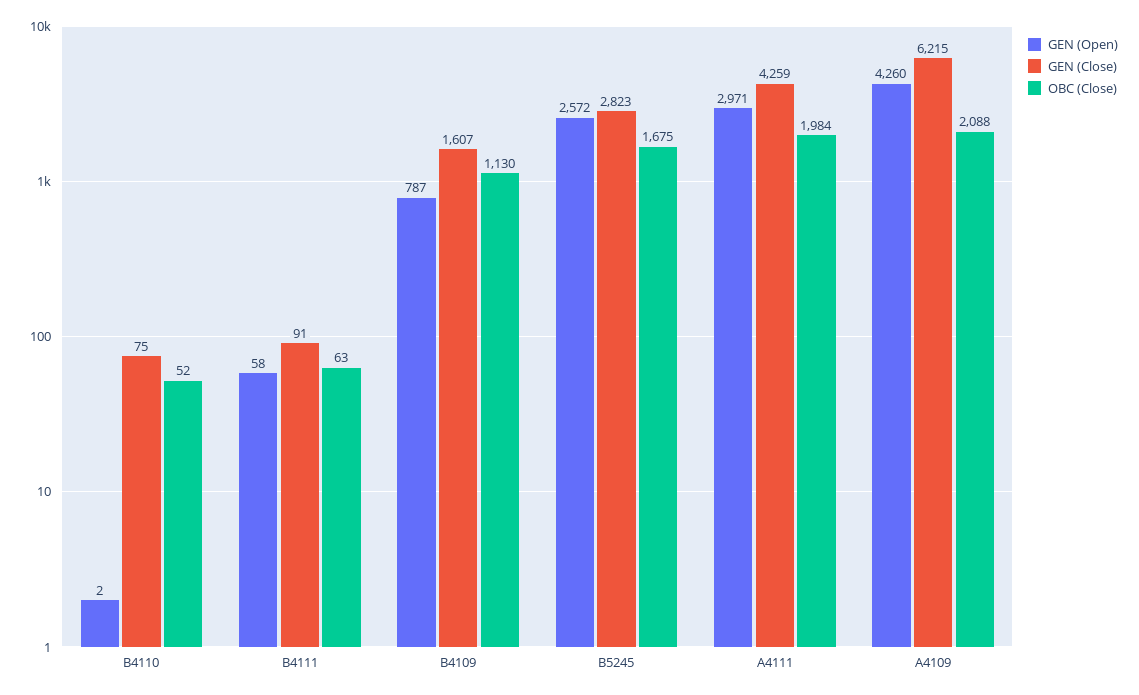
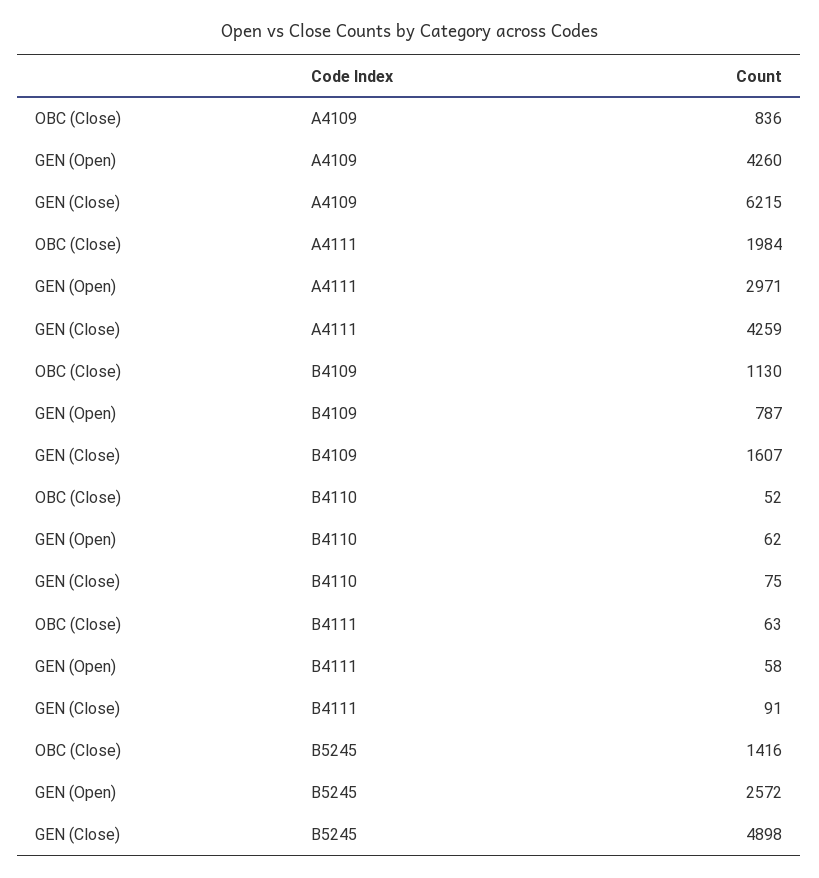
  {
    "GEN (Open)": {
-     "B4110": 2,
+     "B4110": 62,
      "B4111": 58,
      "B4109": 787,
      "B5245": 2572,
      "A4111": 2971,
      "A4109": 4260
    },
    "GEN (Close)": {
      "B4110": 75,
      "B4111": 91,
      "B4109": 1607,
-     "B5245": 2823,
+     "B5245": 4898,
      "A4111": 4259,
      "A4109": 6215
    },
    "OBC (Close)": {
      "B4110": 52,
      "B4111": 63,
      "B4109": 1130,
-     "B5245": 1675,
+     "B5245": 1416,
      "A4111": 1984,
-     "A4109": 2088
+     "A4109": 836
    }
  }

